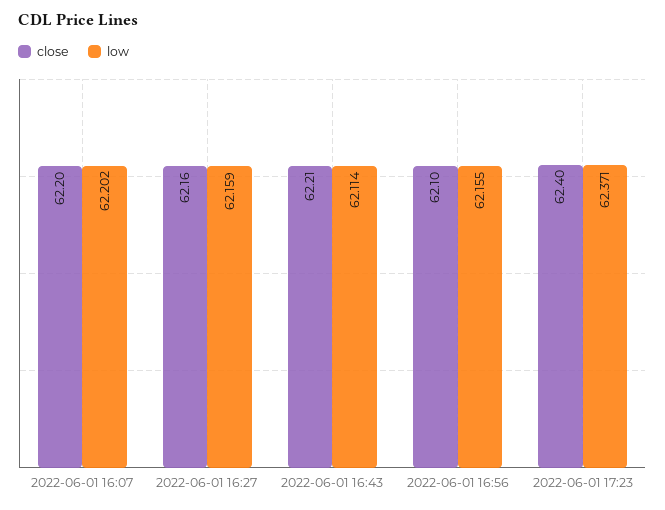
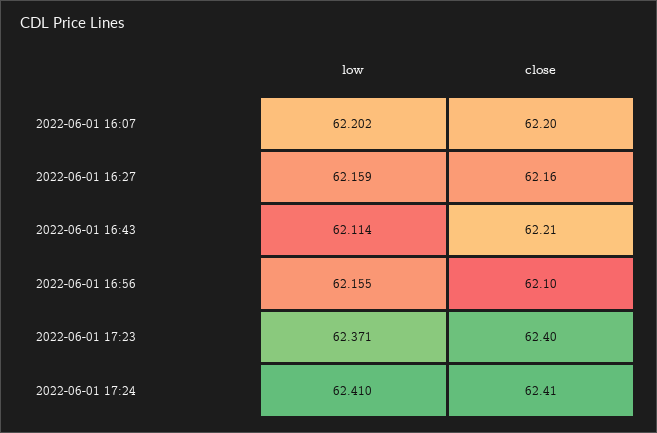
  {
    "close": {
      "2022-06-01 16:07": 62.2,
      "2022-06-01 16:27": 62.16,
      "2022-06-01 16:43": 62.21,
      "2022-06-01 16:56": 62.1,
-     "2022-06-01 17:23": 62.4
+     "2022-06-01 17:23": 62.4,
+     "2022-06-01 17:24": 62.41
    },
    "low": {
      "2022-06-01 16:07": 62.202,
      "2022-06-01 16:27": 62.159,
      "2022-06-01 16:43": 62.114,
      "2022-06-01 16:56": 62.155,
-     "2022-06-01 17:23": 62.371
+     "2022-06-01 17:23": 62.371,
+     "2022-06-01 17:24": 62.41
    }
  }

